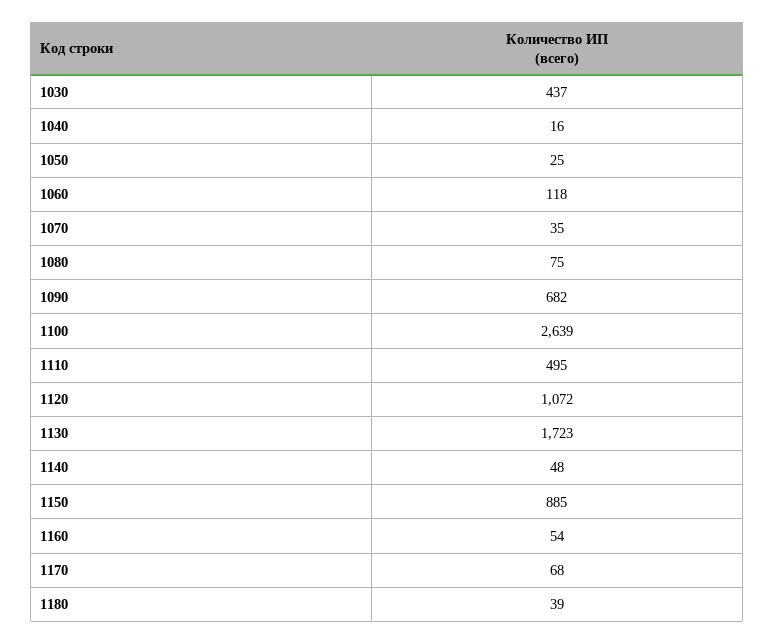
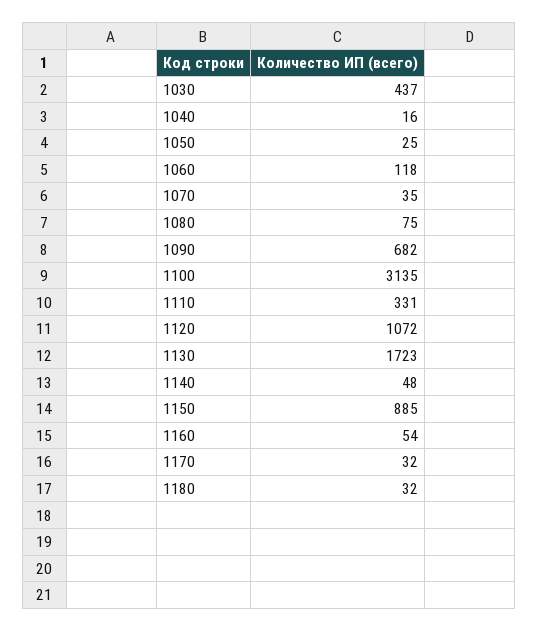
  {
    "1030": 437,
    "1040": 16,
    "1050": 25,
    "1060": 118,
    "1070": 35,
    "1080": 75,
    "1090": 682,
-   "1100": 2639,
+   "1100": 3135,
-   "1110": 495,
+   "1110": 331,
    "1120": 1072,
    "1130": 1723,
    "1140": 48,
    "1150": 885,
    "1160": 54,
-   "1170": 68,
+   "1170": 32,
-   "1180": 39
+   "1180": 32
  }

